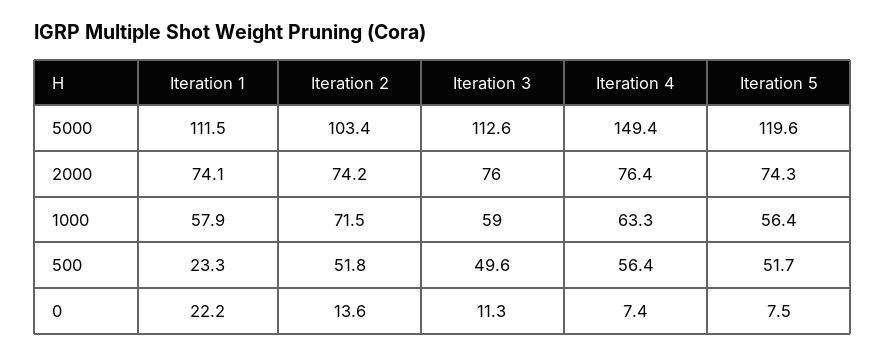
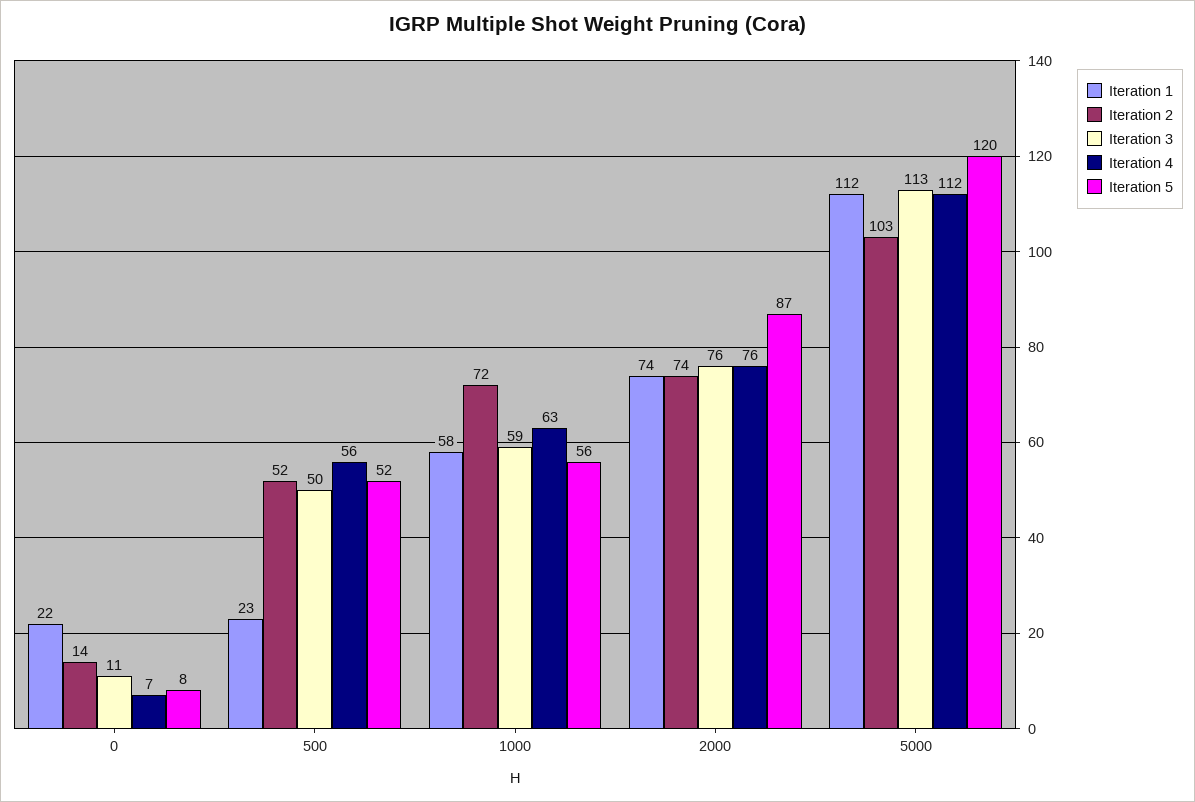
  {
    "Iteration 1": {
      "5000": 111.5,
      "2000": 74.1,
      "1000": 57.9,
      "500": 23.3,
      "0": 22.2
    },
    "Iteration 2": {
      "5000": 103.4,
      "2000": 74.2,
      "1000": 71.5,
      "500": 51.8,
      "0": 13.6
    },
    "Iteration 3": {
      "5000": 112.6,
      "2000": 76,
      "1000": 59,
      "500": 49.6,
      "0": 11.3
    },
    "Iteration 4": {
-     "5000": 149.4,
+     "5000": 112,
      "2000": 76.4,
      "1000": 63.3,
      "500": 56.4,
      "0": 7.4
    },
    "Iteration 5": {
      "5000": 119.6,
-     "2000": 74.3,
+     "2000": 87,
      "1000": 56.4,
      "500": 51.7,
      "0": 7.5
    }
  }

